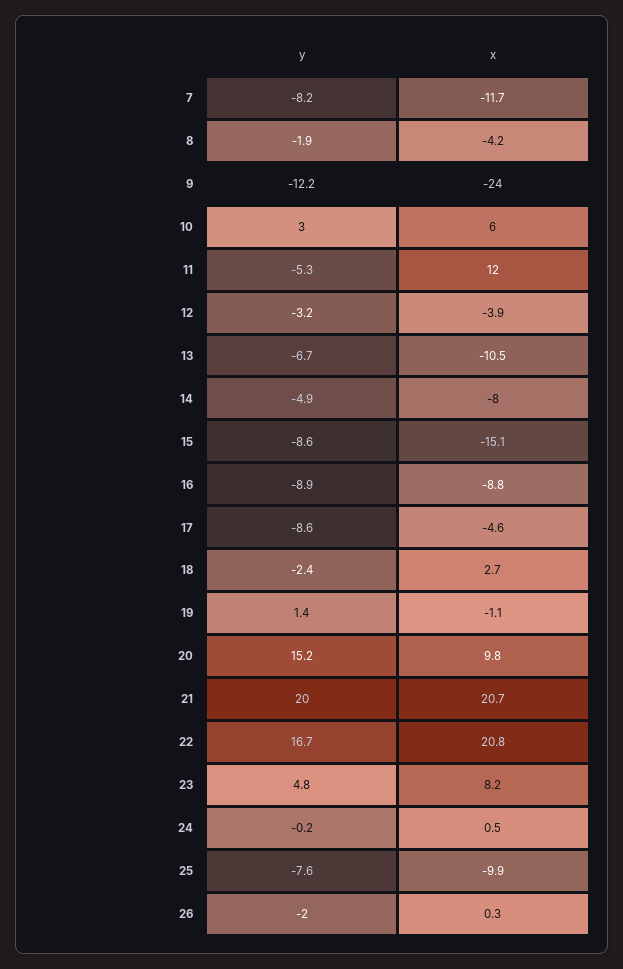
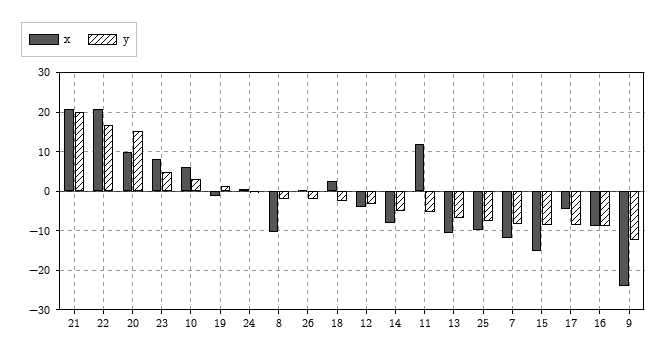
  {
    "y": {
      "7": -8.2,
      "8": -1.9,
      "9": -12.2,
      "10": 3,
      "11": -5.3,
      "12": -3.2,
      "13": -6.7,
      "14": -4.9,
      "15": -8.6,
      "16": -8.9,
      "17": -8.6,
      "18": -2.4,
      "19": 1.4,
      "20": 15.2,
      "21": 20,
      "22": 16.7,
      "23": 4.8,
      "24": -0.2,
      "25": -7.6,
      "26": -2
    },
    "x": {
      "7": -11.7,
-     "8": -4.2,
+     "8": -10,
      "9": -24,
      "10": 6,
      "11": 12,
      "12": -3.9,
      "13": -10.5,
      "14": -8,
      "15": -15.1,
      "16": -8.8,
      "17": -4.6,
      "18": 2.7,
      "19": -1.1,
      "20": 9.8,
      "21": 20.7,
      "22": 20.8,
      "23": 8.2,
      "24": 0.5,
      "25": -9.9,
      "26": 0.3
    }
  }

